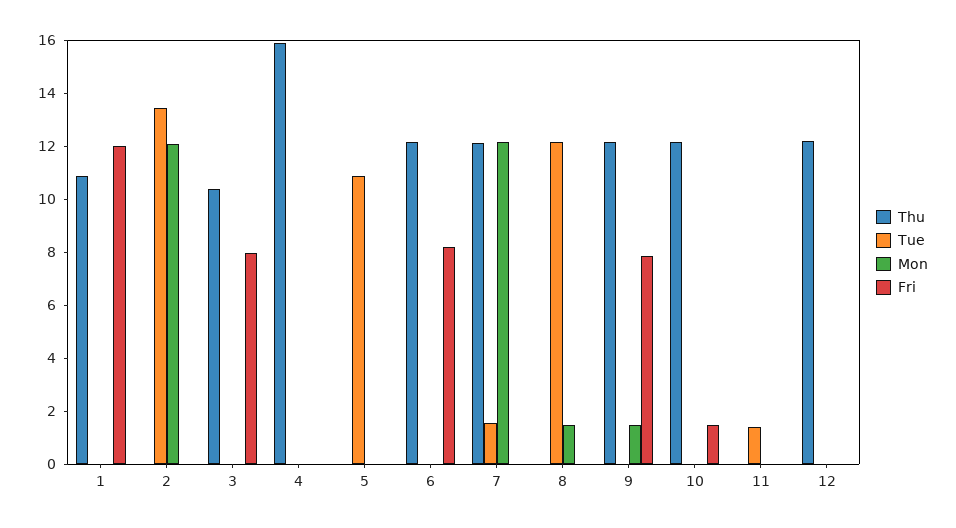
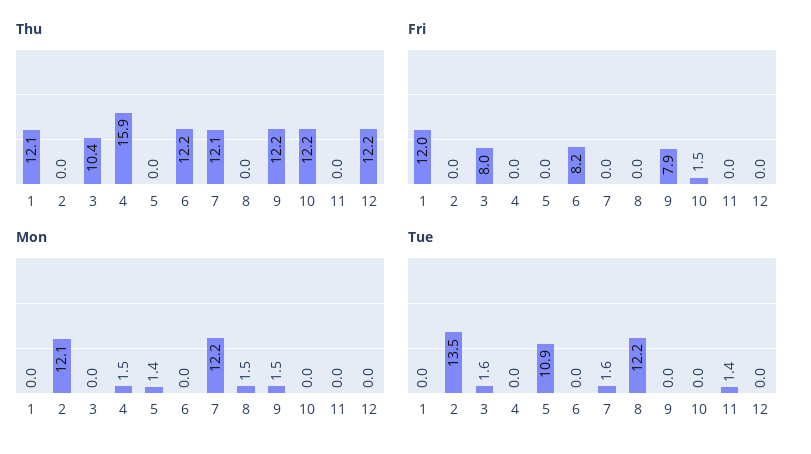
  {
    "Thu": {
-     "1": 11,
+     "1": 12.1,
      "2": 0,
      "3": 10.4,
      "4": 15.9,
      "5": 0,
      "6": 12.2,
      "7": 12.1,
      "8": 0,
      "9": 12.2,
      "10": 12.2,
      "11": 0,
      "12": 12.2
    },
    "Tue": {
      "1": 0,
      "2": 13.5,
-     "3": 0,
+     "3": 1.6,
      "4": 0,
      "5": 10.9,
      "6": 0,
      "7": 1.6,
      "8": 12.2,
      "9": 0,
      "10": 0,
      "11": 1.4,
      "12": 0
    },
    "Mon": {
      "1": 0,
      "2": 12.1,
      "3": 0,
-     "4": 0,
+     "4": 1.5,
-     "5": 0,
+     "5": 1.4,
      "6": 0,
      "7": 12.2,
      "8": 1.5,
      "9": 1.5,
      "10": 0,
      "11": 0,
      "12": 0
    },
    "Fri": {
      "1": 12,
      "2": 0,
      "3": 8,
      "4": 0,
      "5": 0,
      "6": 8.2,
      "7": 0,
      "8": 0,
      "9": 7.9,
      "10": 1.5,
      "11": 0,
      "12": 0
    }
  }

